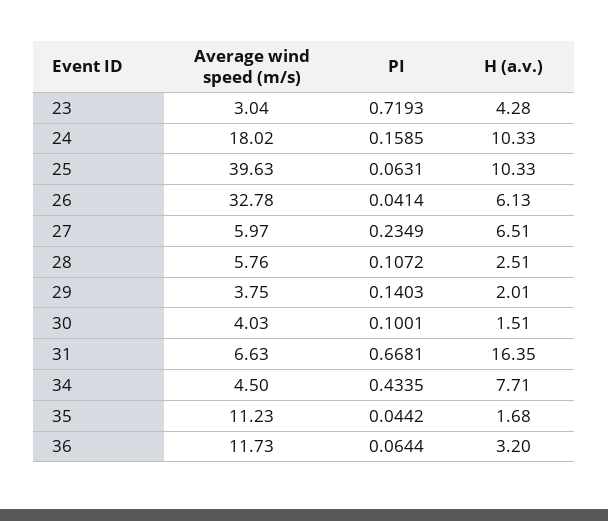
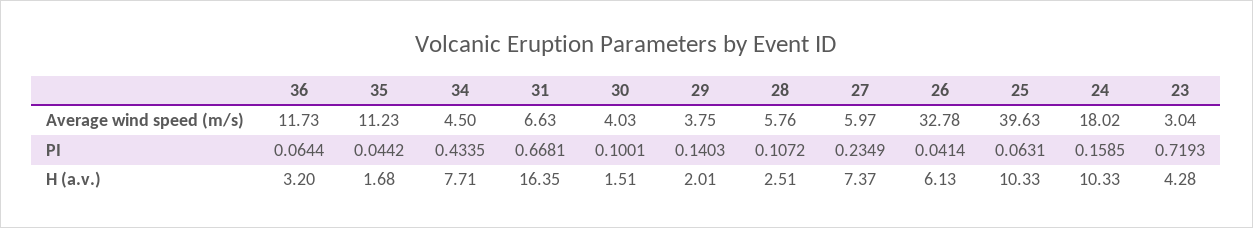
  {
    "Average wind speed (m/s)": {
      "23": 3.04,
      "24": 18.02,
      "25": 39.63,
      "26": 32.78,
      "27": 5.97,
      "28": 5.76,
      "29": 3.75,
      "30": 4.03,
      "31": 6.63,
      "34": 4.5,
      "35": 11.23,
      "36": 11.73
    },
    "PI": {
      "23": 0.7193,
      "24": 0.1585,
      "25": 0.0631,
      "26": 0.0414,
      "27": 0.2349,
      "28": 0.1072,
      "29": 0.1403,
      "30": 0.1001,
      "31": 0.6681,
      "34": 0.4335,
      "35": 0.0442,
      "36": 0.0644
    },
    "H (a.v.)": {
      "23": 4.28,
      "24": 10.33,
      "25": 10.33,
      "26": 6.13,
-     "27": 6.51,
+     "27": 7.37,
      "28": 2.51,
      "29": 2.01,
      "30": 1.51,
      "31": 16.35,
      "34": 7.71,
      "35": 1.68,
      "36": 3.2
    }
  }

